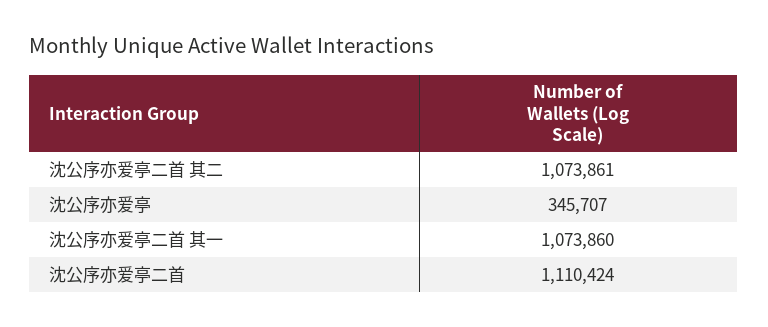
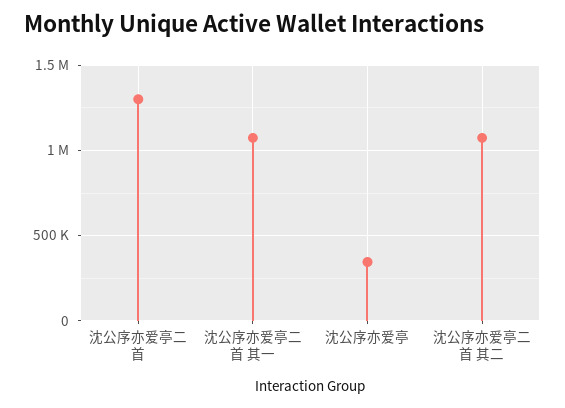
  {
    "沈公序亦爱亭二首 其二": 1073861,
    "沈公序亦爱亭": 345707,
    "沈公序亦爱亭二首 其一": 1073860,
-   "沈公序亦爱亭二首": 1110424
+   "沈公序亦爱亭二首": 1300000
  }

